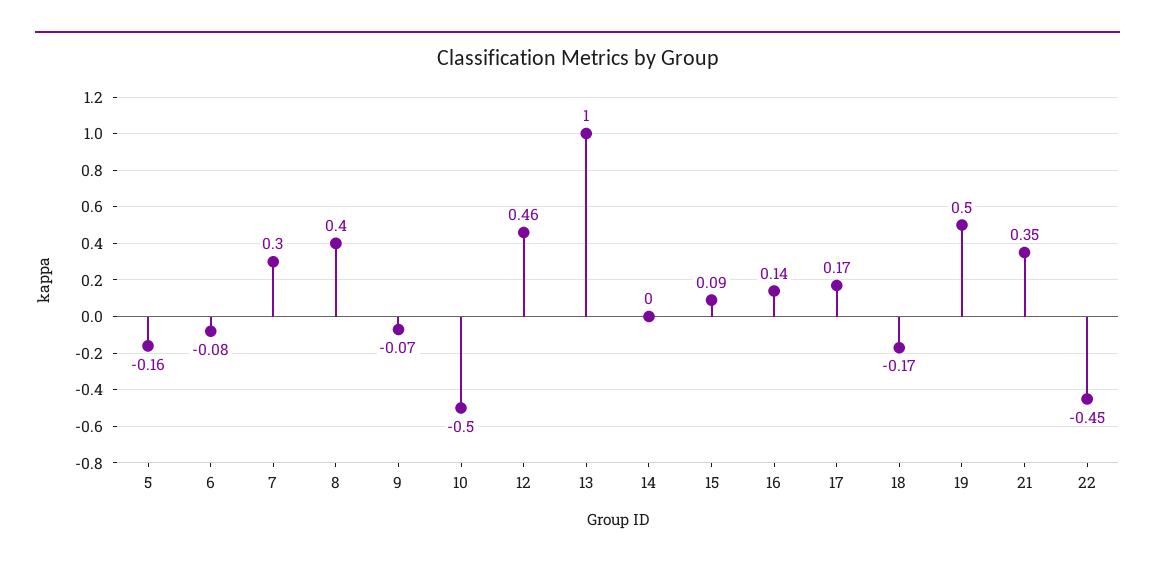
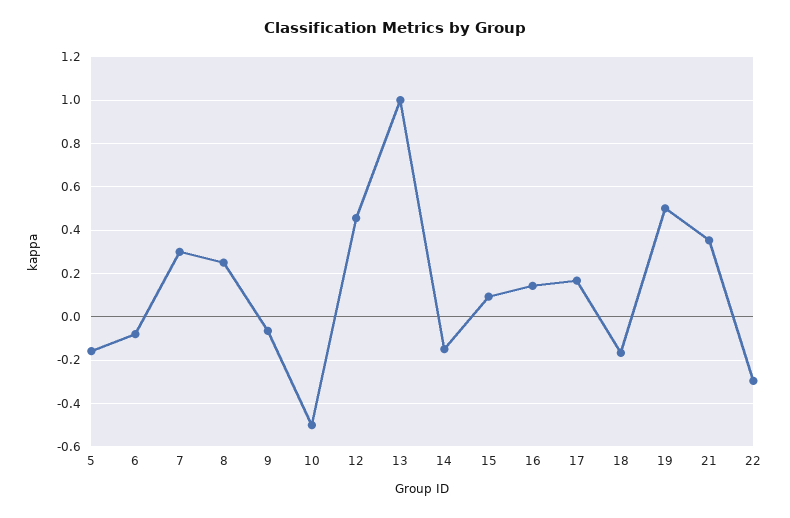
  {
    "5": -0.16,
    "6": -0.08,
    "7": 0.3,
-   "8": 0.4,
+   "8": 0.25,
    "9": -0.07,
    "10": -0.5,
    "12": 0.46,
    "13": 1,
-   "14": 0,
+   "14": -0.15,
    "15": 0.09,
    "16": 0.14,
    "17": 0.17,
    "18": -0.17,
    "19": 0.5,
    "21": 0.35,
-   "22": -0.45
+   "22": -0.3
  }

